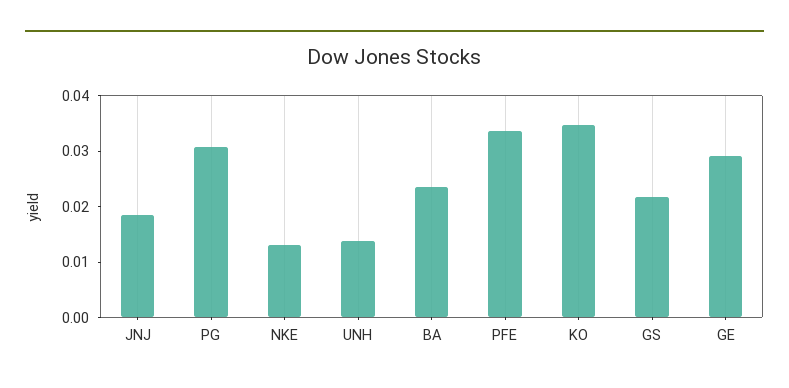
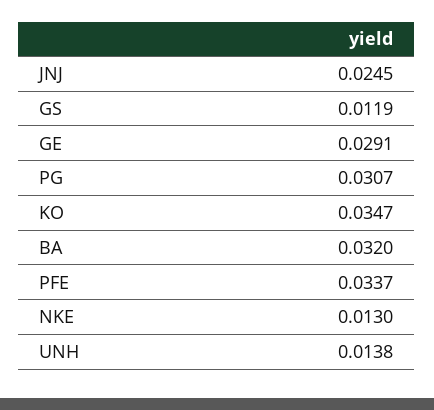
  {
-   "JNJ": 0.018,
+   "JNJ": 0.0245,
    "PG": 0.0307,
    "NKE": 0.013,
    "UNH": 0.0138,
-   "BA": 0.024,
+   "BA": 0.032,
    "PFE": 0.0337,
    "KO": 0.0347,
-   "GS": 0.022,
+   "GS": 0.0119,
    "GE": 0.0291
  }

